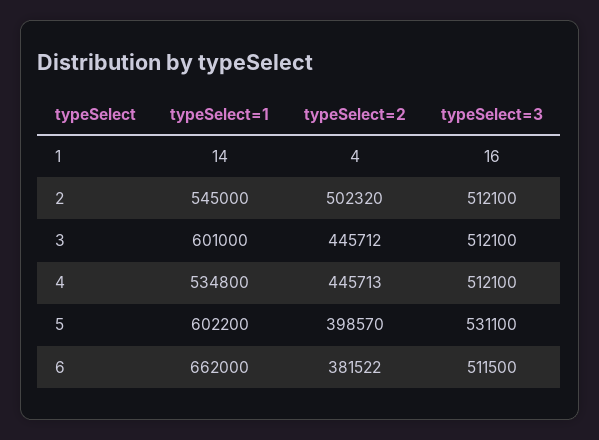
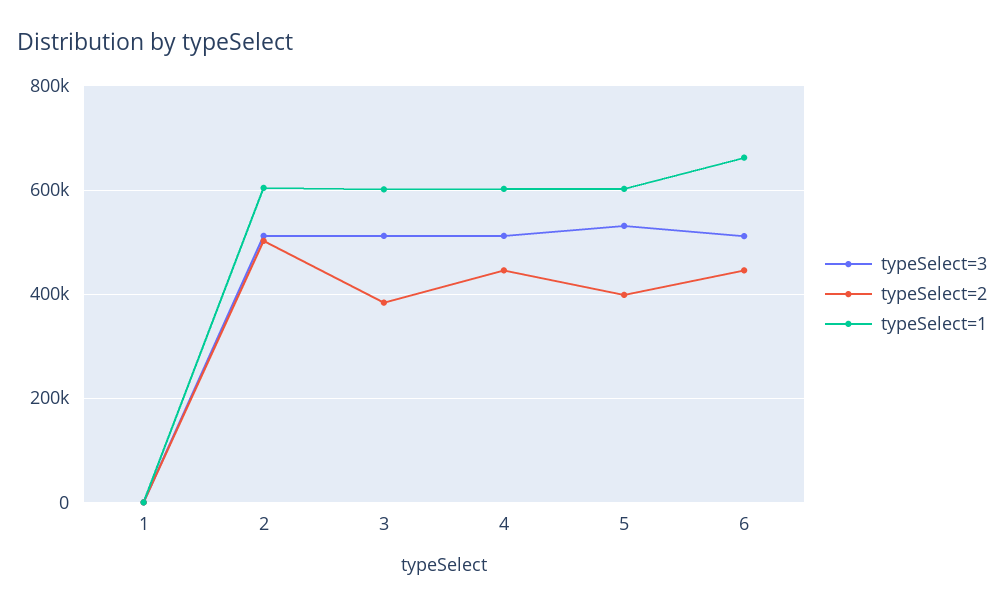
  {
    "typeSelect=1": {
      "1": 14,
-     "2": 545000,
+     "2": 600000,
      "3": 601000,
-     "4": 534800,
+     "4": 600000,
      "5": 602200,
      "6": 662000
    },
    "typeSelect=2": {
      "1": 4,
      "2": 502320,
-     "3": 445712,
+     "3": 380000,
      "4": 445713,
      "5": 398570,
-     "6": 381522
+     "6": 440000
    },
    "typeSelect=3": {
      "1": 16,
      "2": 512100,
      "3": 512100,
      "4": 512100,
      "5": 531100,
      "6": 511500
    }
  }

